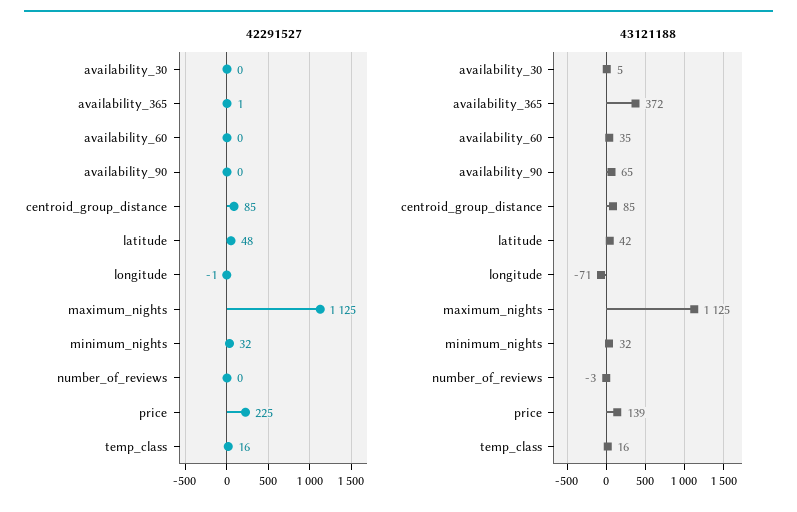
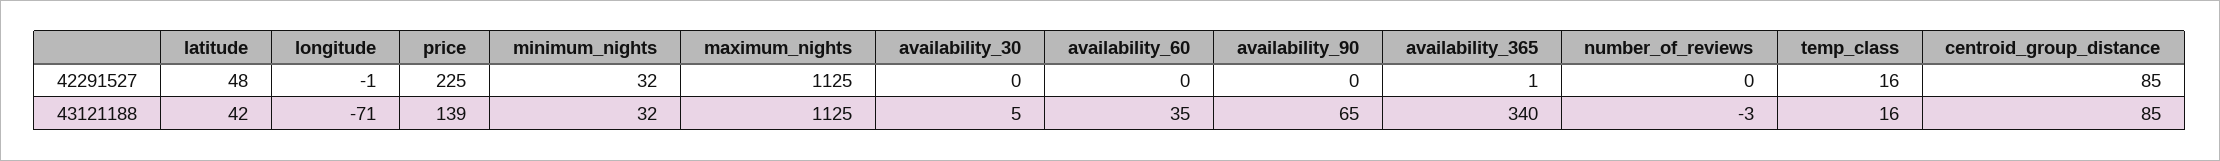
  {
    "42291527": {
      "availability_30": 0,
      "availability_365": 1,
      "availability_60": 0,
      "availability_90": 0,
      "centroid_group_distance": 85,
      "latitude": 48,
      "longitude": -1,
      "maximum_nights": 1125,
      "minimum_nights": 32,
      "number_of_reviews": 0,
      "price": 225,
      "temp_class": 16
    },
    "43121188": {
      "availability_30": 5,
-     "availability_365": 372,
+     "availability_365": 340,
      "availability_60": 35,
      "availability_90": 65,
      "centroid_group_distance": 85,
      "latitude": 42,
      "longitude": -71,
      "maximum_nights": 1125,
      "minimum_nights": 32,
      "number_of_reviews": -3,
      "price": 139,
      "temp_class": 16
    }
  }

